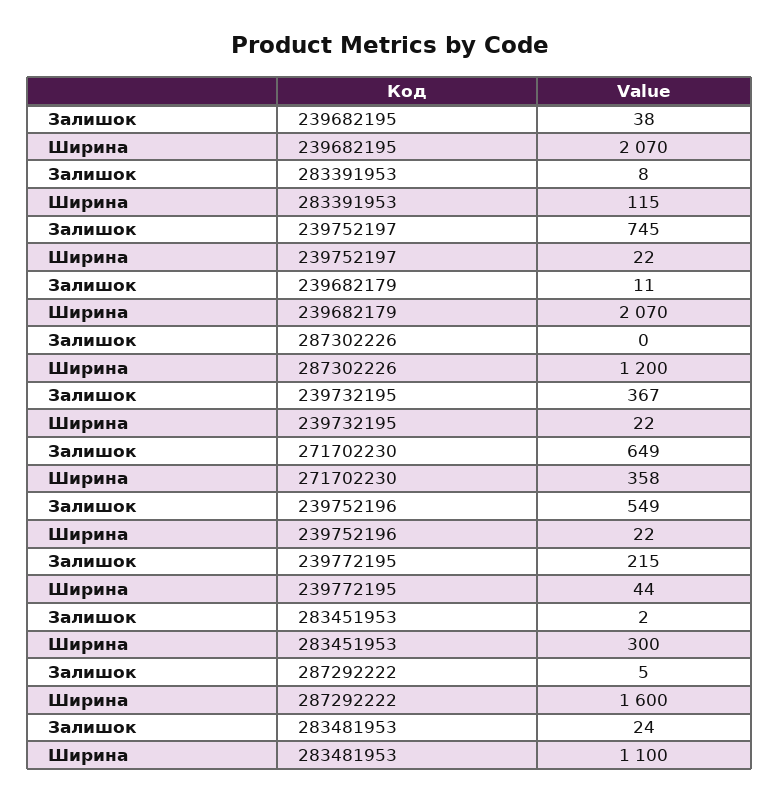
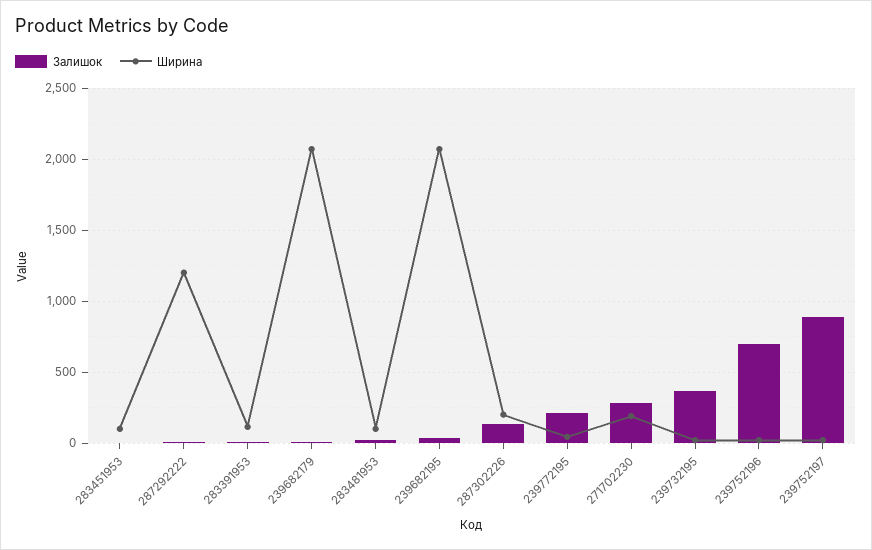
  {
    "Залишок": {
      "239682195": 38,
      "283391953": 8,
-     "239752197": 745,
+     "239752197": 900,
      "239682179": 11,
-     "287302226": 0,
+     "287302226": 150,
      "239732195": 367,
-     "271702230": 649,
+     "271702230": 300,
-     "239752196": 549,
+     "239752196": 700,
      "239772195": 215,
      "283451953": 2,
      "287292222": 5,
      "283481953": 24
    },
    "Ширина": {
      "239682195": 2070,
      "283391953": 115,
      "239752197": 22,
      "239682179": 2070,
-     "287302226": 1200,
+     "287302226": 200,
      "239732195": 22,
-     "271702230": 358,
+     "271702230": 200,
      "239752196": 22,
      "239772195": 44,
-     "283451953": 300,
+     "283451953": 100,
-     "287292222": 1600,
+     "287292222": 1200,
-     "283481953": 1100
+     "283481953": 100
    }
  }

